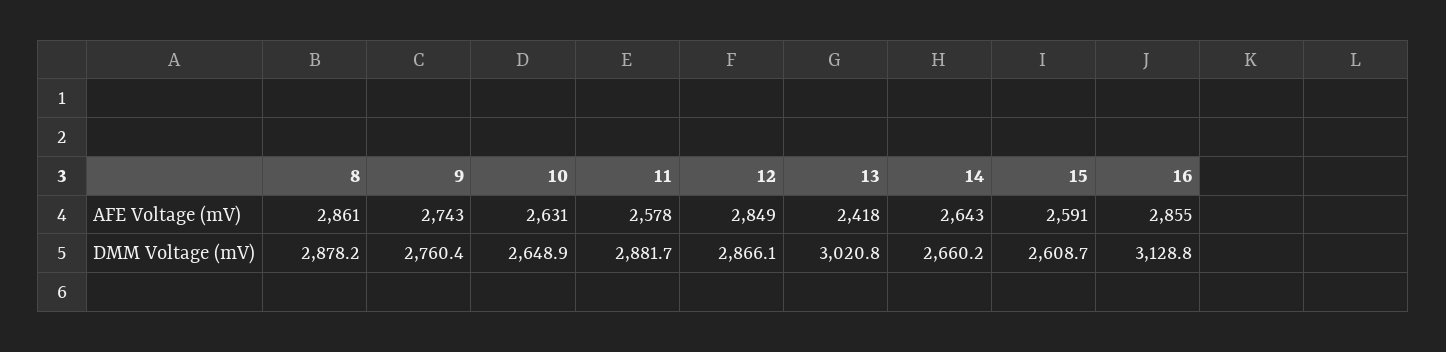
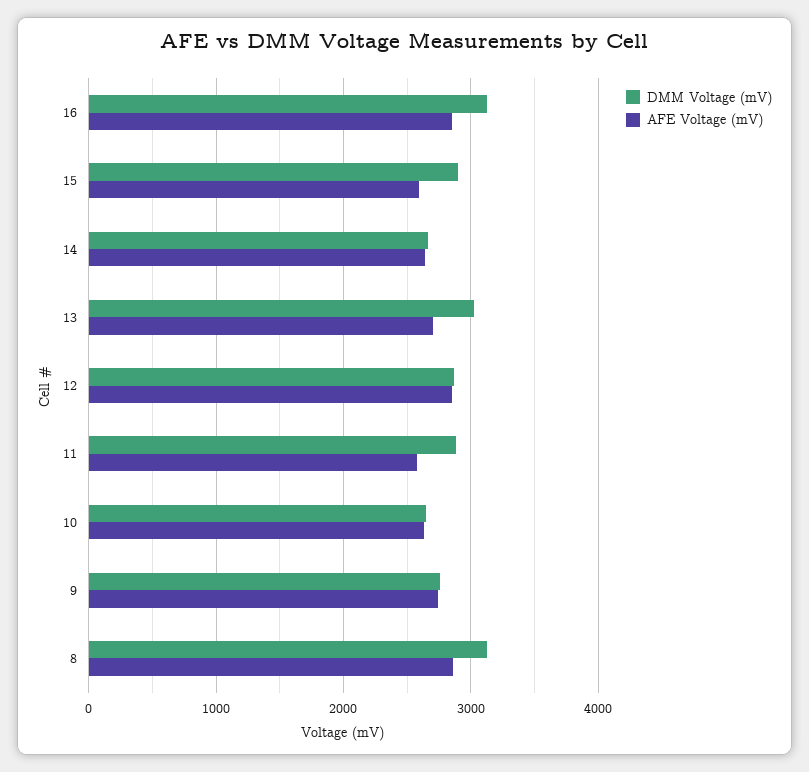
  {
    "AFE Voltage (mV)": {
      "8": 2861,
      "9": 2743,
      "10": 2631,
      "11": 2578,
      "12": 2849,
-     "13": 2418,
+     "13": 2700,
      "14": 2643,
      "15": 2591,
      "16": 2855
    },
    "DMM Voltage (mV)": {
-     "8": 2878.2,
+     "8": 3100,
      "9": 2760.4,
      "10": 2648.9,
      "11": 2881.7,
      "12": 2866.1,
      "13": 3020.8,
      "14": 2660.2,
-     "15": 2608.7,
+     "15": 2900,
      "16": 3128.8
    }
  }

